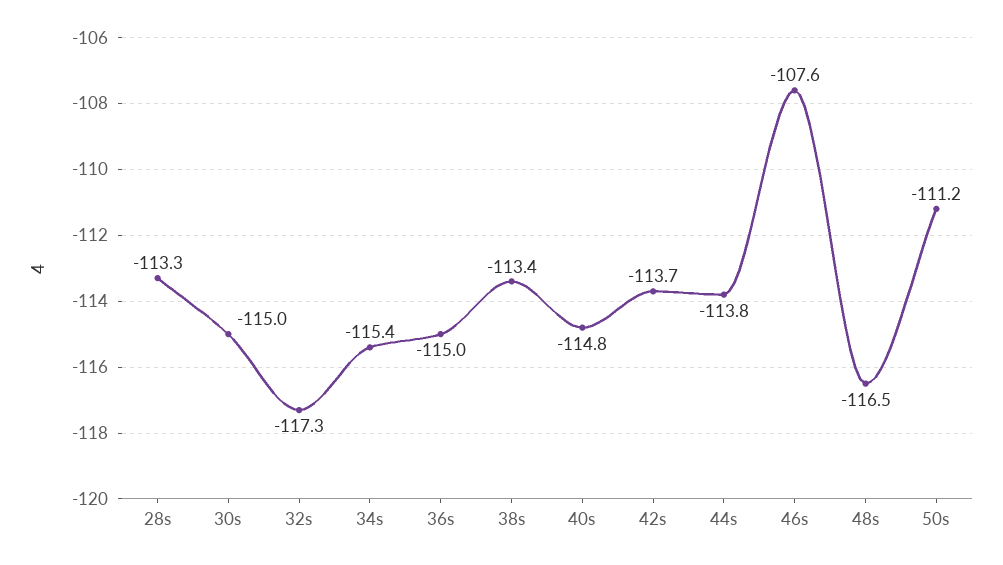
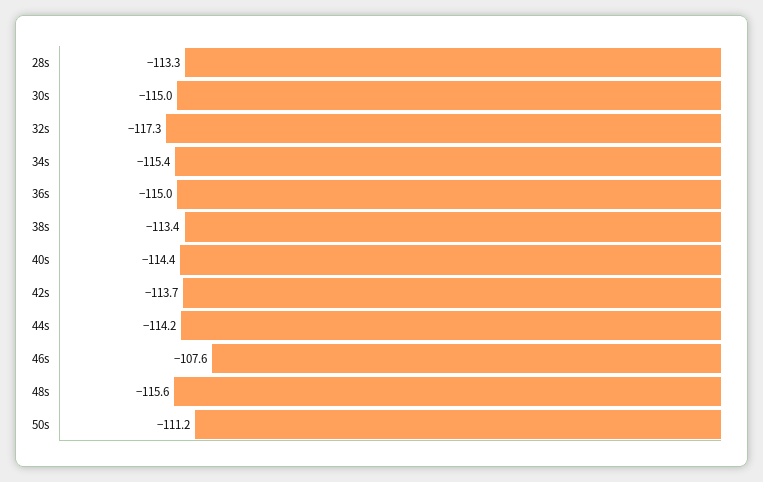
  {
    "28s": -113.3,
    "30s": -115,
    "32s": -117.3,
    "34s": -115.4,
    "36s": -115,
    "38s": -113.4,
-   "40s": -114.8,
+   "40s": -114.4,
    "42s": -113.7,
-   "44s": -113.8,
+   "44s": -114.2,
    "46s": -107.6,
-   "48s": -116.5,
+   "48s": -115.6,
    "50s": -111.2
  }

